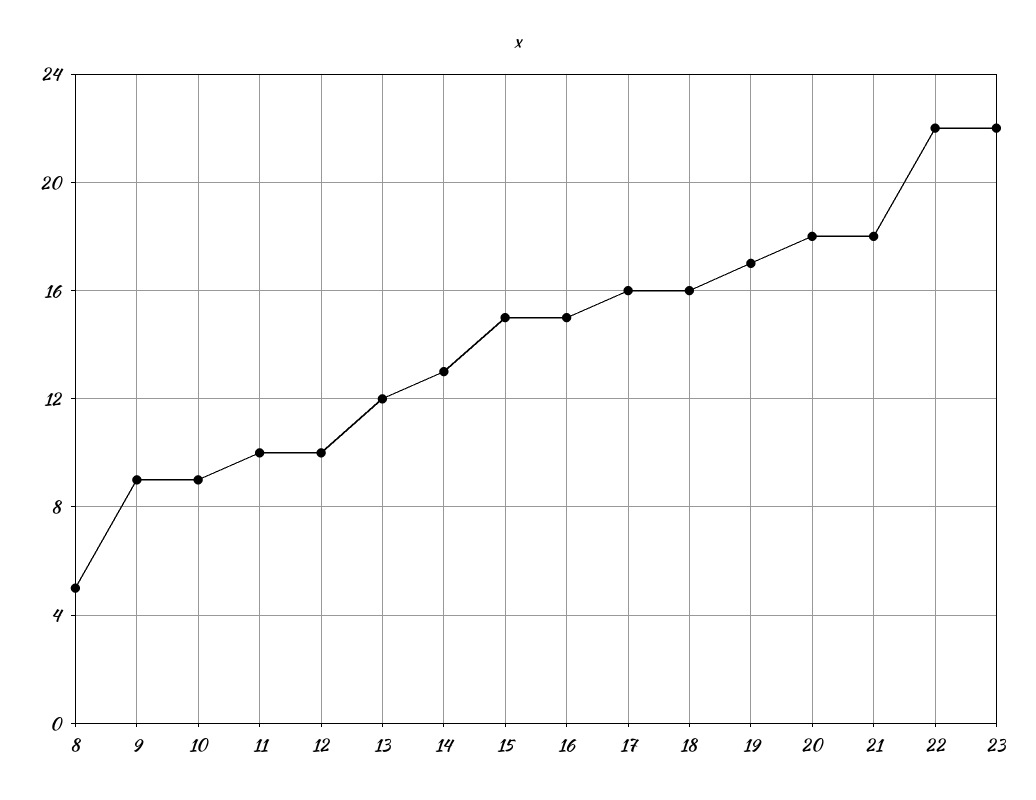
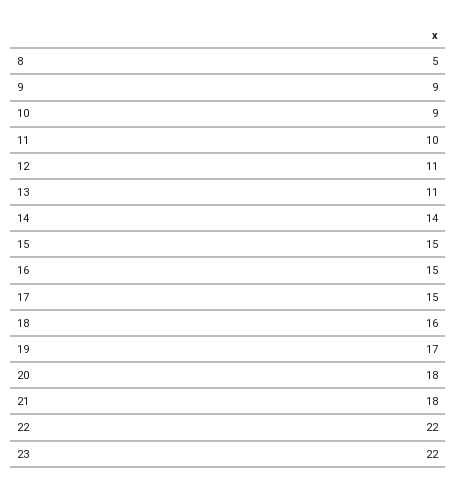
  {
    "8": 5,
    "9": 9,
    "10": 9,
    "11": 10,
-   "12": 10,
+   "12": 11,
-   "13": 12,
+   "13": 11,
-   "14": 13,
+   "14": 14,
    "15": 15,
    "16": 15,
-   "17": 16,
+   "17": 15,
    "18": 16,
    "19": 17,
    "20": 18,
    "21": 18,
    "22": 22,
    "23": 22
  }

